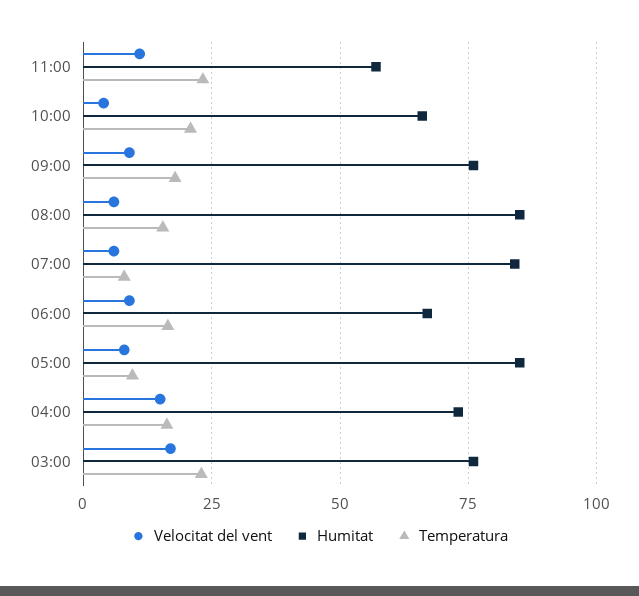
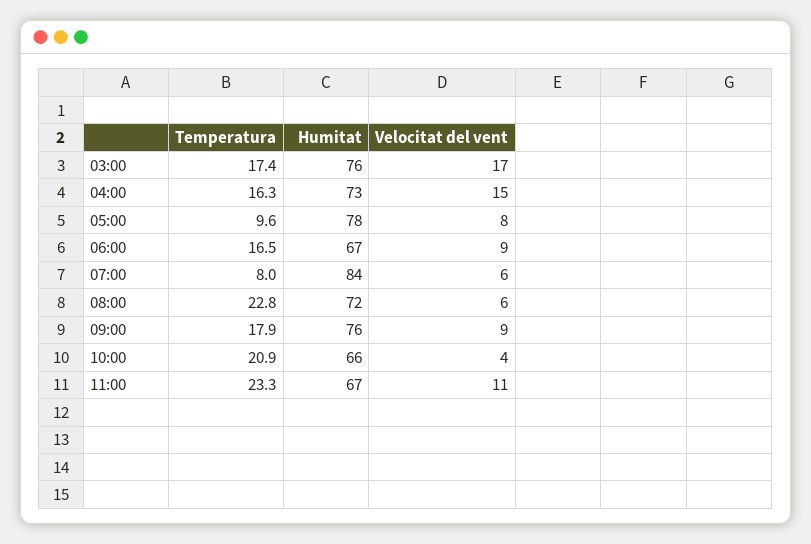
  {
    "Velocitat del vent": {
      "11:00": 11,
      "10:00": 4,
      "09:00": 9,
      "08:00": 6,
      "07:00": 6,
      "06:00": 9,
      "05:00": 8,
      "04:00": 15,
      "03:00": 17
    },
    "Humitat": {
-     "11:00": 57.5,
+     "11:00": 67,
      "10:00": 66,
      "09:00": 76,
-     "08:00": 85,
+     "08:00": 72,
      "07:00": 84,
      "06:00": 67,
-     "05:00": 85,
+     "05:00": 78,
      "04:00": 73,
      "03:00": 76
    },
    "Temperatura": {
      "11:00": 23.3,
      "10:00": 20.9,
      "09:00": 17.9,
-     "08:00": 15,
+     "08:00": 22.8,
      "07:00": 8,
      "06:00": 16.5,
      "05:00": 9.6,
      "04:00": 16.3,
-     "03:00": 22.5
+     "03:00": 17.4
    }
  }

